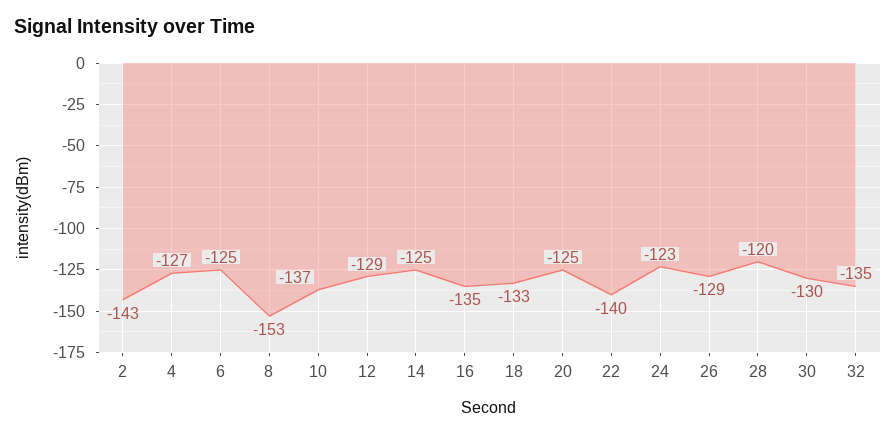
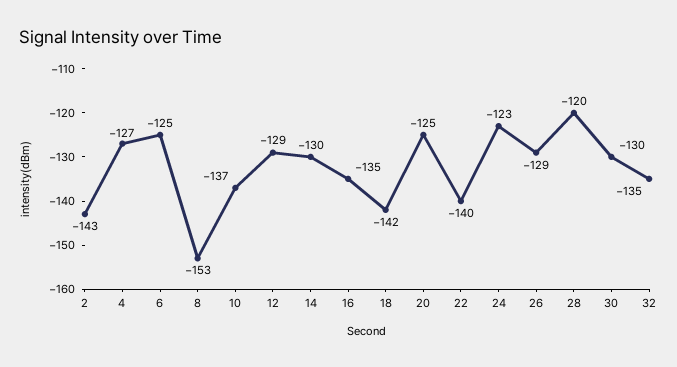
  {
    "2": -143,
    "4": -127,
    "6": -125,
    "8": -153,
    "10": -137,
    "12": -129,
-   "14": -125,
+   "14": -130,
    "16": -135,
-   "18": -133,
+   "18": -142,
    "20": -125,
    "22": -140,
    "24": -123,
    "26": -129,
    "28": -120,
    "30": -130,
    "32": -135
  }

